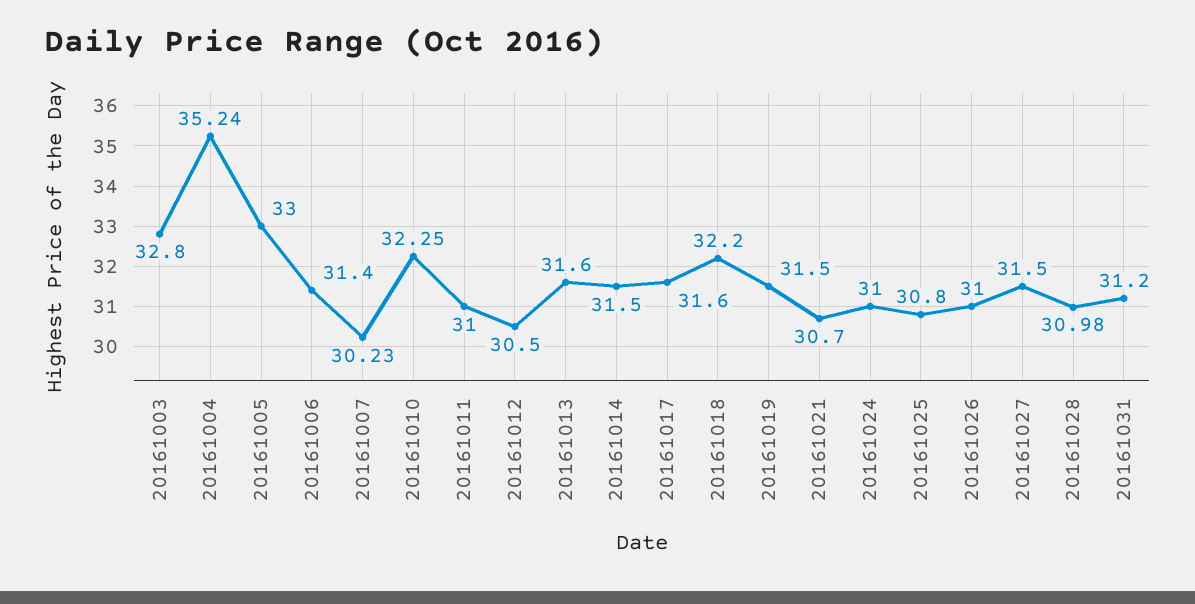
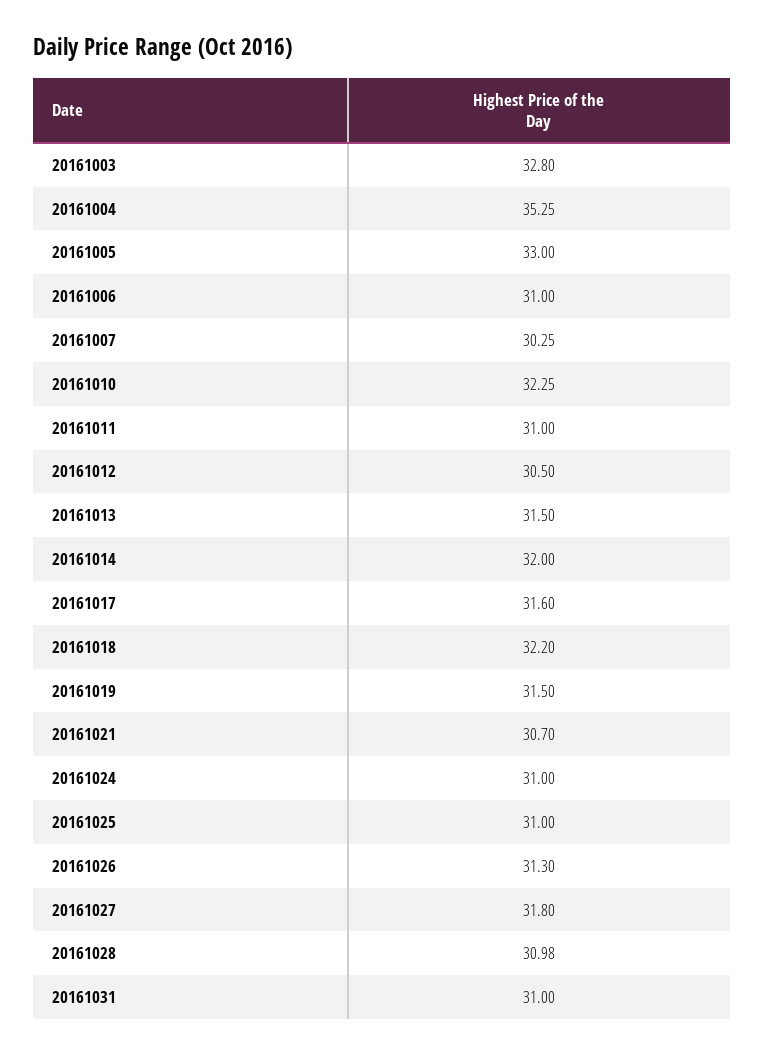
  {
    "20161003": 32.8,
-   "20161004": 35.24,
+   "20161004": 35.25,
    "20161005": 33,
-   "20161006": 31.4,
+   "20161006": 31,
-   "20161007": 30.23,
+   "20161007": 30.25,
    "20161010": 32.25,
    "20161011": 31,
    "20161012": 30.5,
-   "20161013": 31.6,
+   "20161013": 31.5,
-   "20161014": 31.5,
+   "20161014": 32,
    "20161017": 31.6,
    "20161018": 32.2,
    "20161019": 31.5,
    "20161021": 30.7,
    "20161024": 31,
-   "20161025": 30.8,
+   "20161025": 31,
-   "20161026": 31,
+   "20161026": 31.3,
-   "20161027": 31.5,
+   "20161027": 31.8,
    "20161028": 30.98,
-   "20161031": 31.2
+   "20161031": 31
  }

